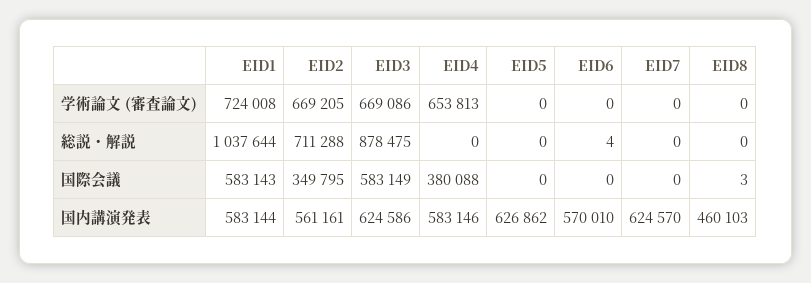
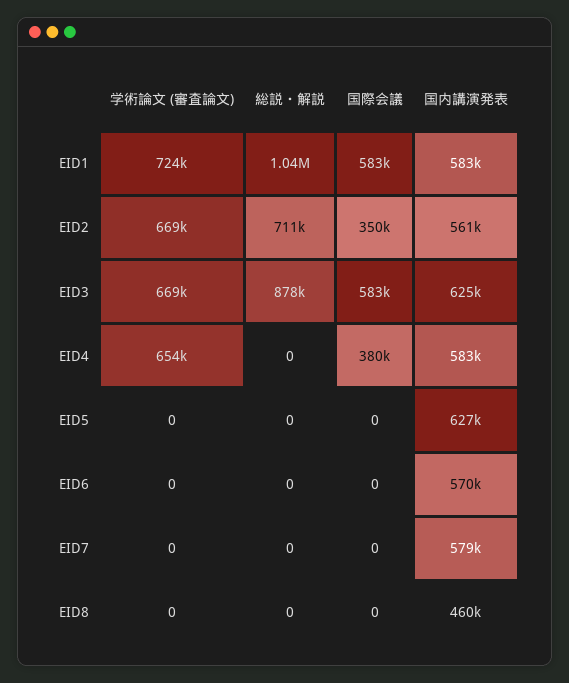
  {
    "EID1": {
      "学術論文 (審査論文)": 724008,
      "総説・解説": 1037644,
      "国際会議": 583143,
      "国内講演発表": 583144
    },
    "EID2": {
      "学術論文 (審査論文)": 669205,
      "総説・解説": 711288,
      "国際会議": 349795,
      "国内講演発表": 561161
    },
    "EID3": {
      "学術論文 (審査論文)": 669086,
      "総説・解説": 878475,
      "国際会議": 583149,
      "国内講演発表": 624586
    },
    "EID4": {
      "学術論文 (審査論文)": 653813,
      "総説・解説": 0,
      "国際会議": 380088,
      "国内講演発表": 583146
    },
    "EID5": {
      "学術論文 (審査論文)": 0,
      "総説・解説": 0,
      "国際会議": 0,
      "国内講演発表": 626862
    },
    "EID6": {
      "学術論文 (審査論文)": 0,
-     "総説・解説": 4,
+     "総説・解説": 0,
      "国際会議": 0,
      "国内講演発表": 570010
    },
    "EID7": {
      "学術論文 (審査論文)": 0,
      "総説・解説": 0,
      "国際会議": 0,
-     "国内講演発表": 624570
+     "国内講演発表": 579000
    },
    "EID8": {
      "学術論文 (審査論文)": 0,
      "総説・解説": 0,
-     "国際会議": 3,
+     "国際会議": 0,
      "国内講演発表": 460103
    }
  }

